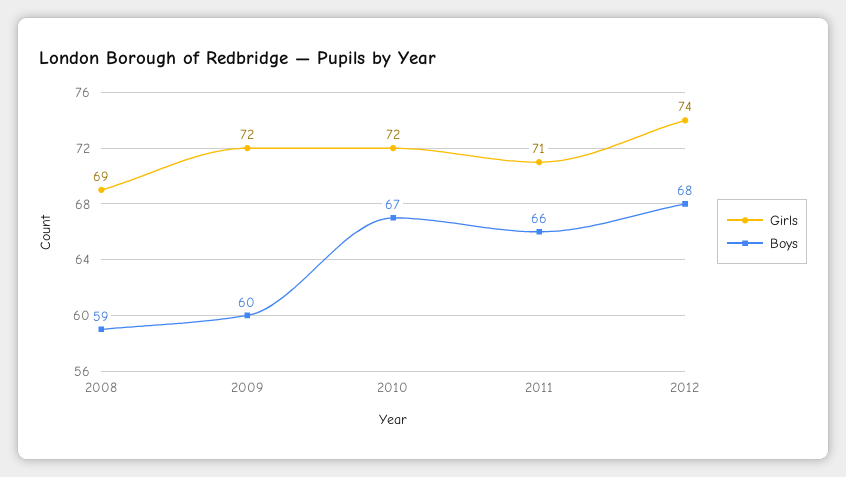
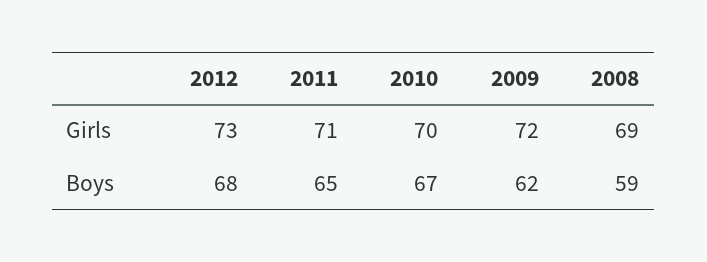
  {
    "Girls": {
      "2008": 69,
      "2009": 72,
-     "2010": 72,
+     "2010": 70,
      "2011": 71,
-     "2012": 74
+     "2012": 73
    },
    "Boys": {
      "2008": 59,
-     "2009": 60,
+     "2009": 62,
      "2010": 67,
-     "2011": 66,
+     "2011": 65,
      "2012": 68
    }
  }

